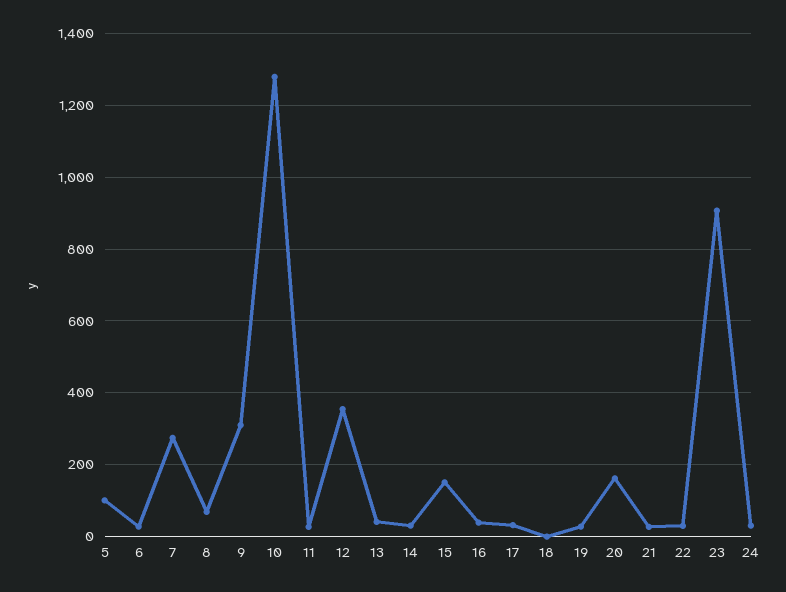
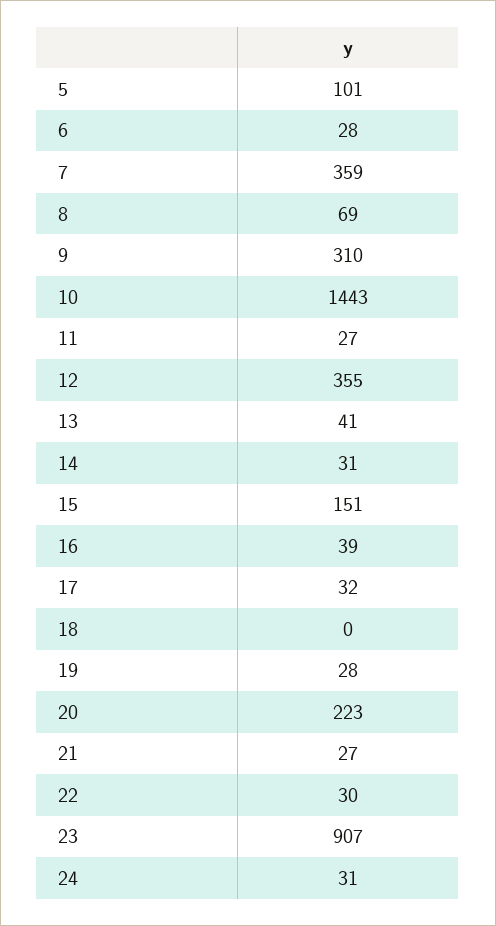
  {
    "5": 101,
    "6": 28,
-   "7": 280,
+   "7": 359,
    "8": 69,
    "9": 310,
-   "10": 1280,
+   "10": 1443,
    "11": 27,
    "12": 355,
    "13": 41,
    "14": 31,
    "15": 151,
    "16": 39,
    "17": 32,
    "18": 0,
    "19": 28,
-   "20": 160,
+   "20": 223,
    "21": 27,
    "22": 30,
    "23": 907,
    "24": 31
  }

